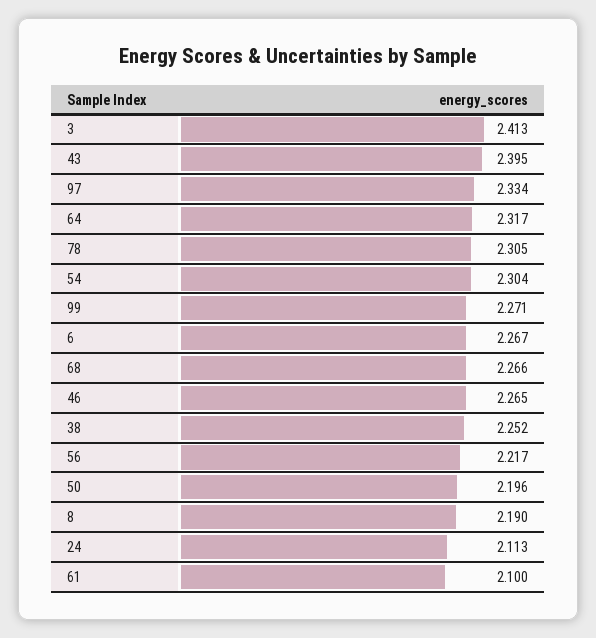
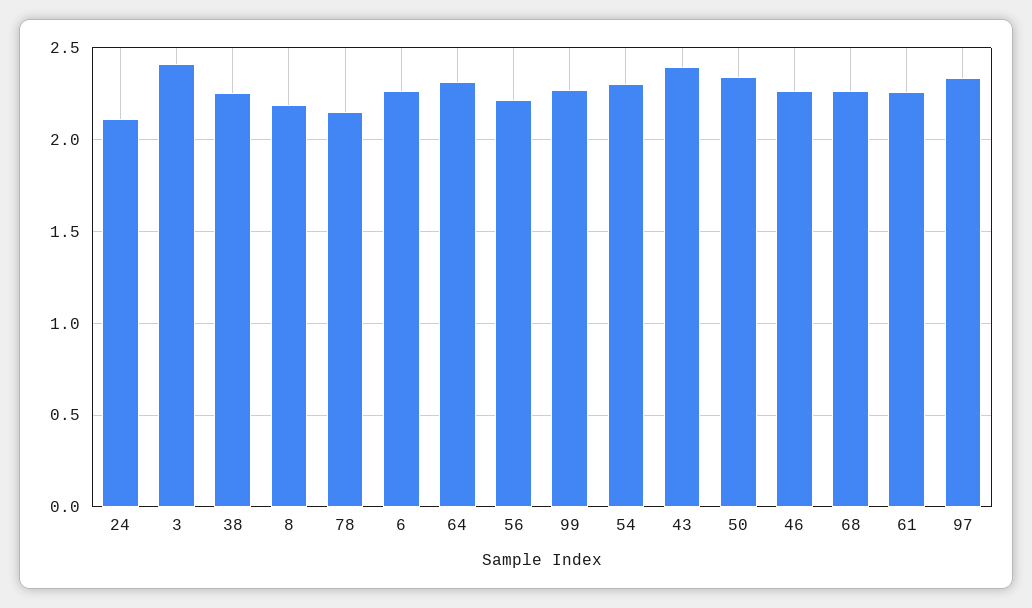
  {
    "3": 2.413,
    "43": 2.395,
    "97": 2.334,
    "64": 2.317,
-   "78": 2.305,
+   "78": 2.15,
    "54": 2.304,
    "99": 2.271,
    "6": 2.267,
    "68": 2.266,
    "46": 2.265,
    "38": 2.252,
    "56": 2.217,
-   "50": 2.196,
+   "50": 2.35,
    "8": 2.19,
    "24": 2.113,
-   "61": 2.1
+   "61": 2.25
  }

